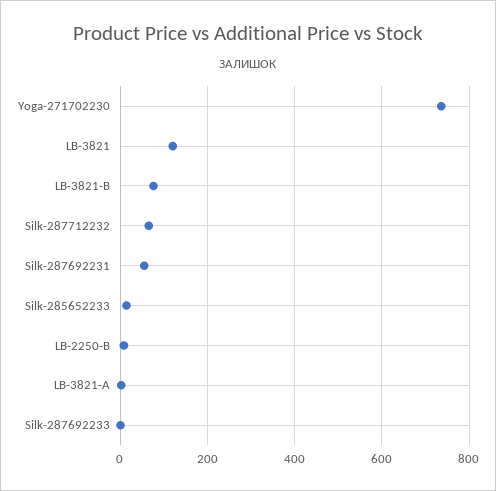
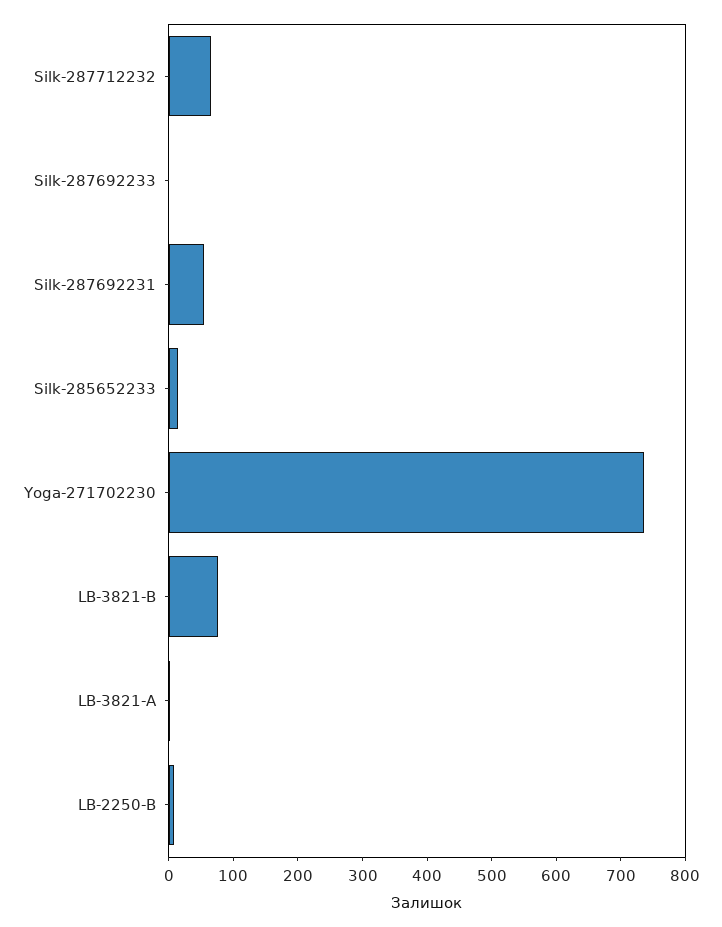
  {
    "Yoga-271702230": 740,
-   "LB-3821": 120,
    "LB-3821-В": 80,
    "Silk-287712232": 60,
    "Silk-287692231": 60,
    "Silk-285652233": 20,
    "LB-2250-В": 0,
    "LB-3821-А": 0,
    "Silk-287692233": 0
  }

